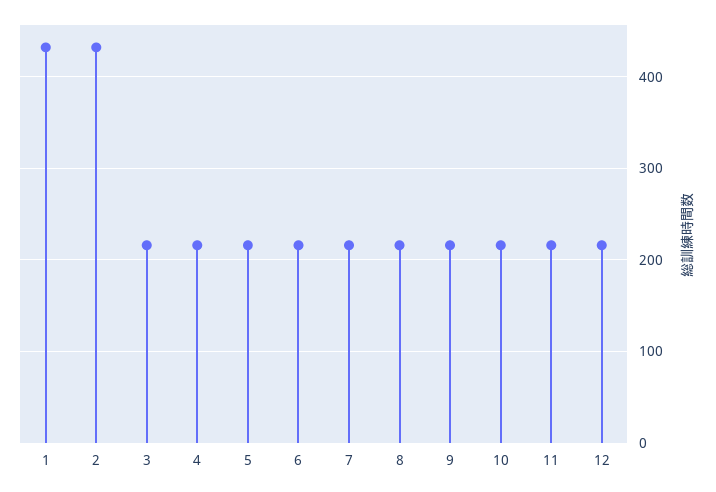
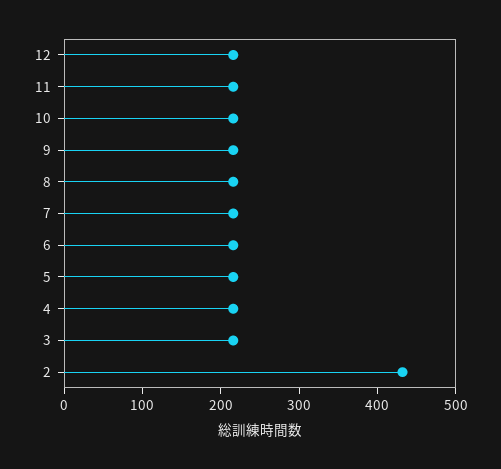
  {
-   "1": 430,
    "2": 430,
    "3": 220,
    "4": 220,
    "5": 220,
    "6": 220,
    "7": 220,
    "8": 220,
    "9": 220,
    "10": 220,
    "11": 220,
    "12": 220
  }

